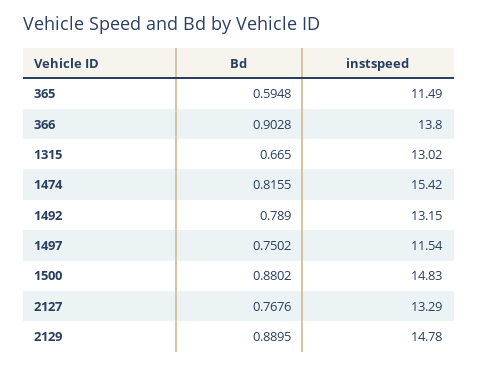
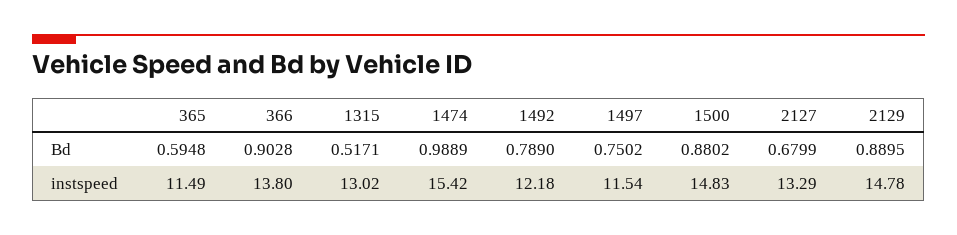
  {
    "Bd": {
      "365": 0.5948,
      "366": 0.9028,
-     "1315": 0.665,
+     "1315": 0.5171,
-     "1474": 0.8155,
+     "1474": 0.9889,
      "1492": 0.789,
      "1497": 0.7502,
      "1500": 0.8802,
-     "2127": 0.7676,
+     "2127": 0.6799,
      "2129": 0.8895
    },
    "instspeed": {
      "365": 11.49,
      "366": 13.8,
      "1315": 13.02,
      "1474": 15.42,
-     "1492": 13.15,
+     "1492": 12.18,
      "1497": 11.54,
      "1500": 14.83,
      "2127": 13.29,
      "2129": 14.78
    }
  }

